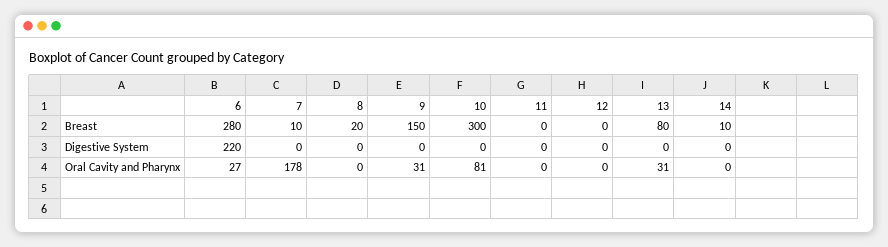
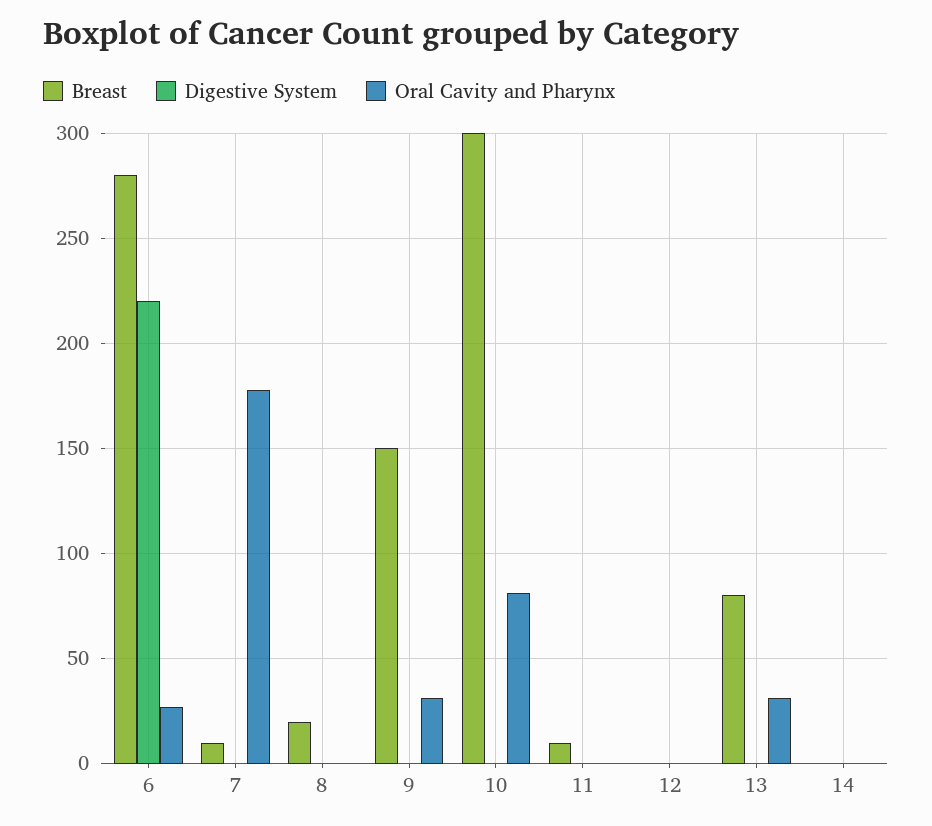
  {
    "Breast": {
      "6": 280,
      "7": 10,
      "8": 20,
      "9": 150,
      "10": 300,
-     "11": 0,
+     "11": 10,
      "12": 0,
      "13": 80,
-     "14": 10
+     "14": 0
    },
    "Digestive System": {
      "6": 220,
      "7": 0,
      "8": 0,
      "9": 0,
      "10": 0,
      "11": 0,
      "12": 0,
      "13": 0,
      "14": 0
    },
    "Oral Cavity and Pharynx": {
      "6": 27,
      "7": 178,
      "8": 0,
      "9": 31,
      "10": 81,
      "11": 0,
      "12": 0,
      "13": 31,
      "14": 0
    }
  }

